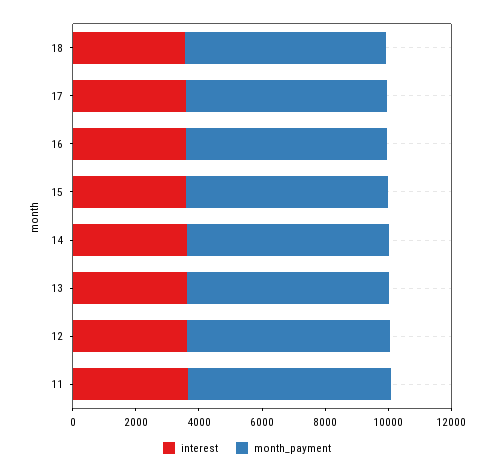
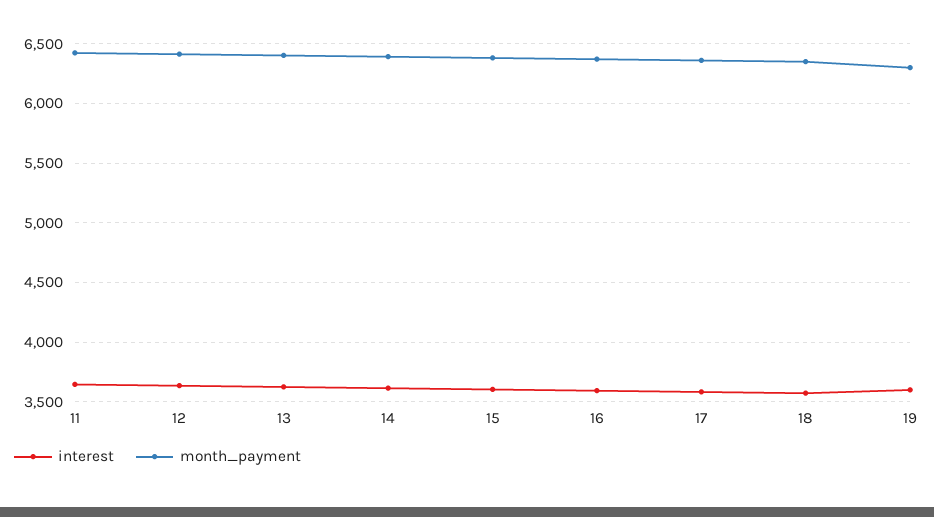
  {
    "interest": {
      "18": 3600,
      "17": 3600,
      "16": 3600,
      "15": 3600,
      "14": 3600,
      "13": 3600,
      "12": 3600,
-     "11": 3600
+     "11": 3600,
+     "19": 3600
    },
    "month_payment": {
      "18": 6400,
      "17": 6400,
      "16": 6400,
      "15": 6400,
      "14": 6400,
      "13": 6400,
      "12": 6400,
-     "11": 6400
+     "11": 6400,
+     "19": 6300
    }
  }

